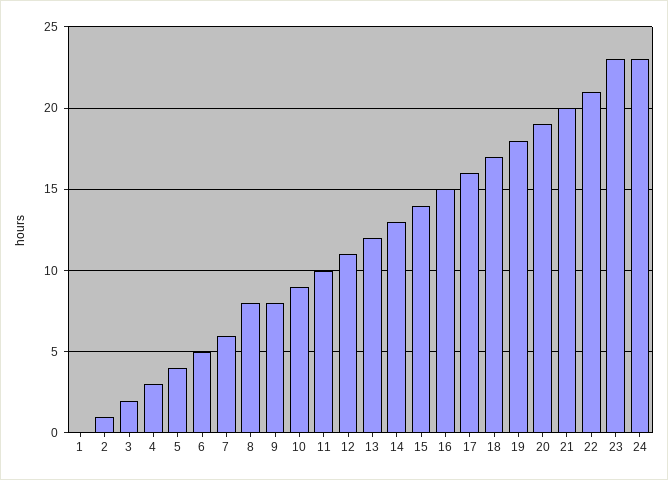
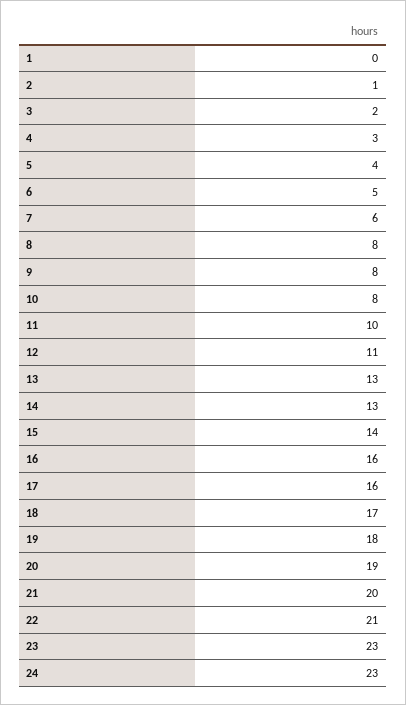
  {
    "1": 0,
    "2": 1,
    "3": 2,
    "4": 3,
    "5": 4,
    "6": 5,
    "7": 6,
    "8": 8,
    "9": 8,
-   "10": 9,
+   "10": 8,
    "11": 10,
    "12": 11,
-   "13": 12,
+   "13": 13,
    "14": 13,
    "15": 14,
-   "16": 15,
+   "16": 16,
    "17": 16,
    "18": 17,
    "19": 18,
    "20": 19,
    "21": 20,
    "22": 21,
    "23": 23,
    "24": 23
  }

